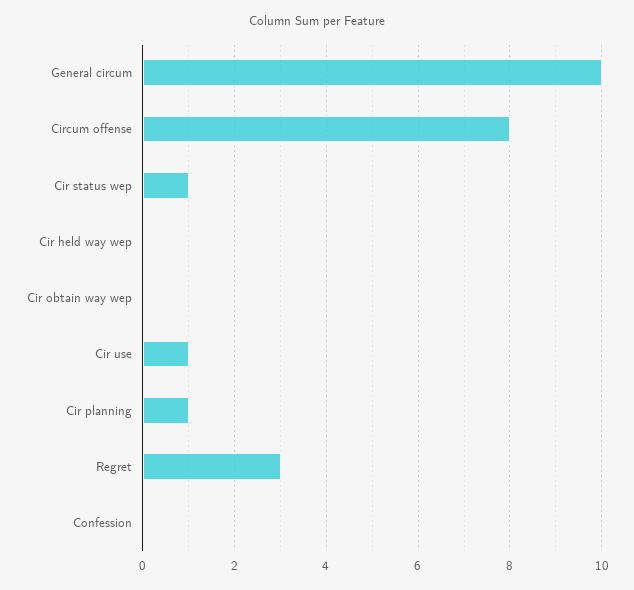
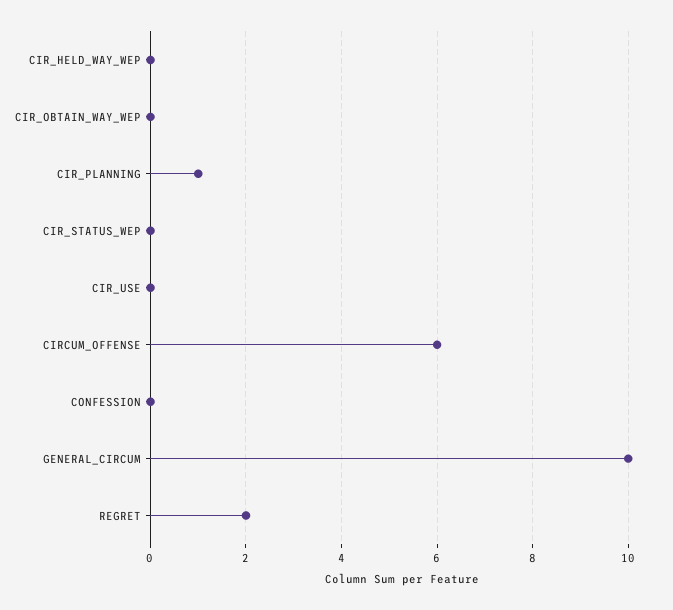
  {
    "General circum": 10,
-   "Circum offense": 8,
+   "Circum offense": 6,
-   "Cir status wep": 1,
+   "Cir status wep": 0,
    "Cir held way wep": 0,
    "Cir obtain way wep": 0,
-   "Cir use": 1,
+   "Cir use": 0,
    "Cir planning": 1,
-   "Regret": 3,
+   "Regret": 2,
    "Confession": 0
  }

